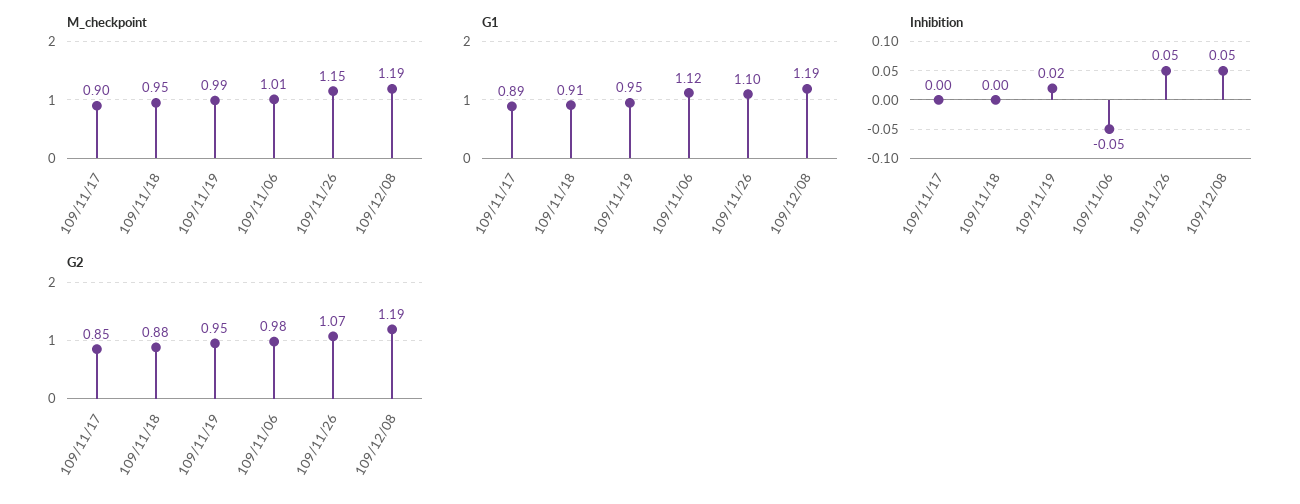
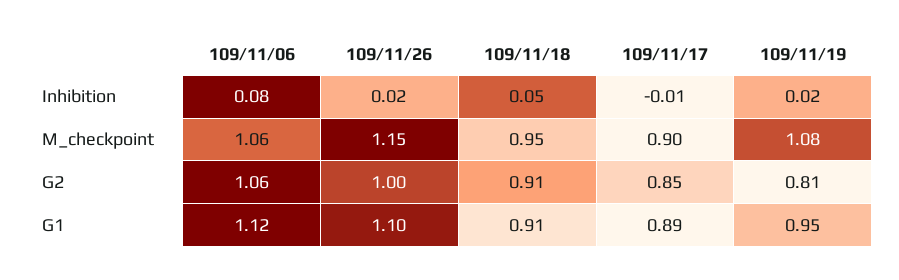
  {
    "M_checkpoint": {
      "109/11/17": 0.9,
      "109/11/18": 0.95,
-     "109/11/19": 0.99,
+     "109/11/19": 1.08,
-     "109/11/06": 1.01,
+     "109/11/06": 1.06,
-     "109/11/26": 1.15,
+     "109/11/26": 1.15
-     "109/12/08": 1.19
    },
    "G1": {
      "109/11/17": 0.89,
      "109/11/18": 0.91,
      "109/11/19": 0.95,
      "109/11/06": 1.12,
-     "109/11/26": 1.1,
+     "109/11/26": 1.1
-     "109/12/08": 1.19
    },
    "Inhibition": {
-     "109/11/17": 0,
+     "109/11/17": -0.01,
-     "109/11/18": 0,
+     "109/11/18": 0.05,
      "109/11/19": 0.02,
-     "109/11/06": -0.05,
+     "109/11/06": 0.08,
-     "109/11/26": 0.05,
+     "109/11/26": 0.02
-     "109/12/08": 0.05
    },
    "G2": {
      "109/11/17": 0.85,
-     "109/11/18": 0.88,
+     "109/11/18": 0.91,
-     "109/11/19": 0.95,
+     "109/11/19": 0.81,
-     "109/11/06": 0.98,
+     "109/11/06": 1.06,
-     "109/11/26": 1.07,
+     "109/11/26": 1
-     "109/12/08": 1.19
    }
  }

